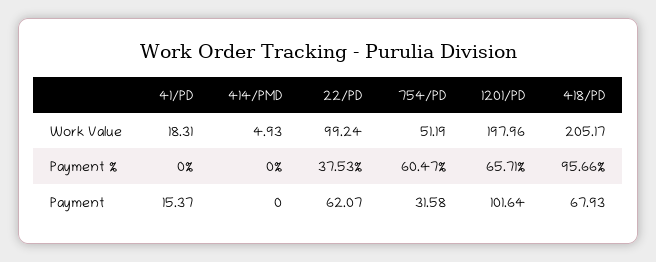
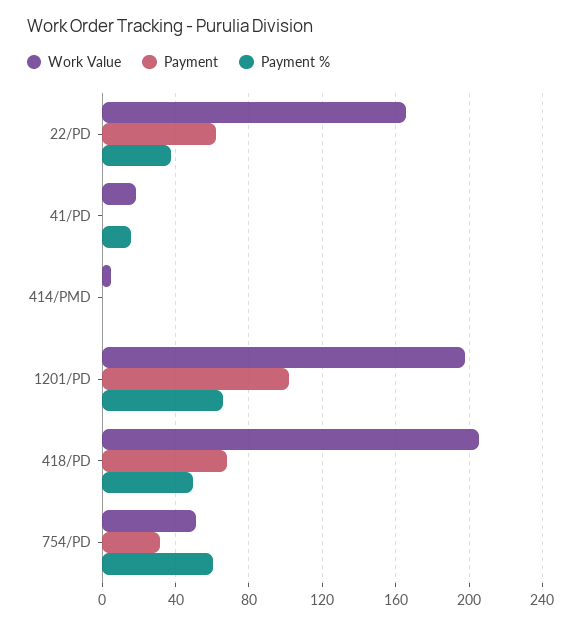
  {
    "Work Value": {
      "41/PD": 18.31,
      "414/PMD": 4.93,
-     "22/PD": 99.24,
+     "22/PD": 165,
      "754/PD": 51.19,
      "1201/PD": 197.96,
      "418/PD": 205.17
    },
    "Payment %": {
-     "41/PD": 0,
+     "41/PD": 15,
      "414/PMD": 0,
      "22/PD": 37.53,
      "754/PD": 60.47,
      "1201/PD": 65.71,
-     "418/PD": 95.66
+     "418/PD": 50
    },
    "Payment": {
-     "41/PD": 15.37,
+     "41/PD": 0,
      "414/PMD": 0,
      "22/PD": 62.07,
      "754/PD": 31.58,
      "1201/PD": 101.64,
      "418/PD": 67.93
    }
  }

